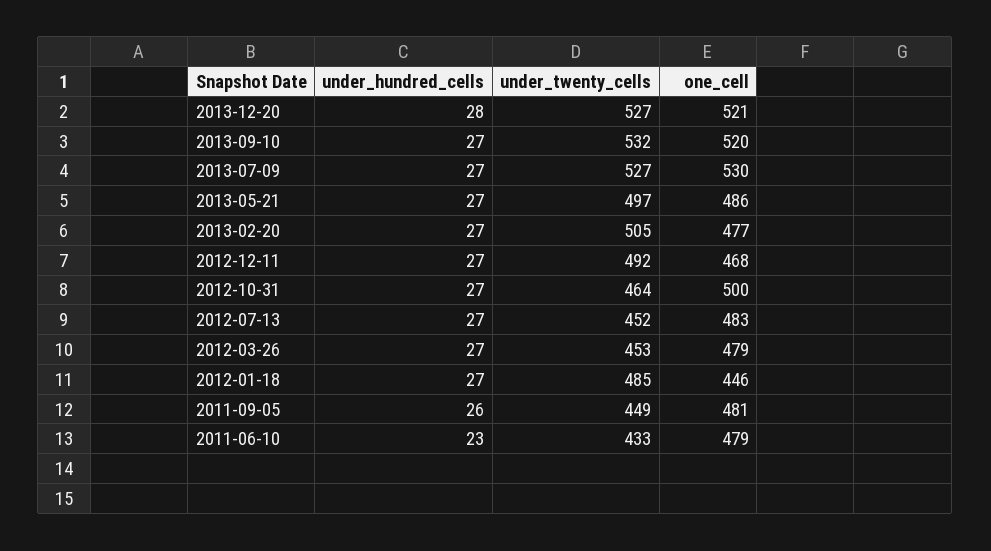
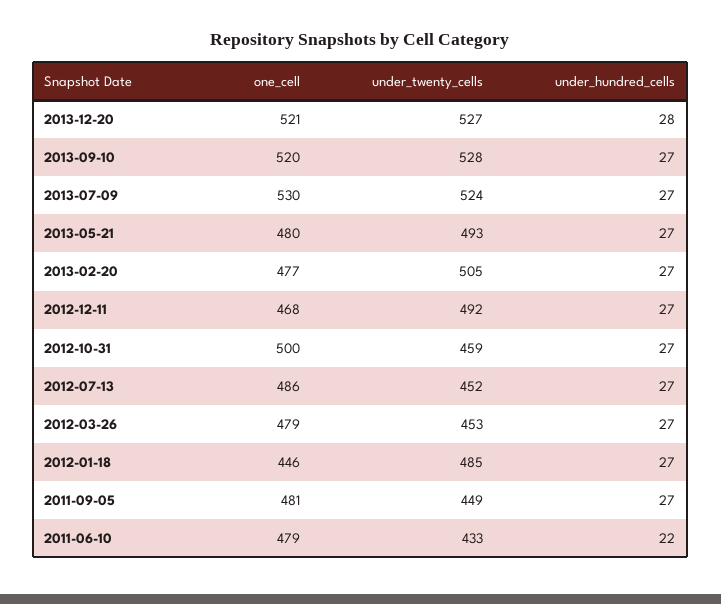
  {
    "under_hundred_cells": {
      "2013-12-20": 28,
      "2013-09-10": 27,
      "2013-07-09": 27,
      "2013-05-21": 27,
      "2013-02-20": 27,
      "2012-12-11": 27,
      "2012-10-31": 27,
      "2012-07-13": 27,
      "2012-03-26": 27,
      "2012-01-18": 27,
-     "2011-09-05": 26,
+     "2011-09-05": 27,
-     "2011-06-10": 23
+     "2011-06-10": 22
    },
    "under_twenty_cells": {
      "2013-12-20": 527,
-     "2013-09-10": 532,
+     "2013-09-10": 528,
-     "2013-07-09": 527,
+     "2013-07-09": 524,
-     "2013-05-21": 497,
+     "2013-05-21": 493,
      "2013-02-20": 505,
      "2012-12-11": 492,
-     "2012-10-31": 464,
+     "2012-10-31": 459,
      "2012-07-13": 452,
      "2012-03-26": 453,
      "2012-01-18": 485,
      "2011-09-05": 449,
      "2011-06-10": 433
    },
    "one_cell": {
      "2013-12-20": 521,
      "2013-09-10": 520,
      "2013-07-09": 530,
-     "2013-05-21": 486,
+     "2013-05-21": 480,
      "2013-02-20": 477,
      "2012-12-11": 468,
      "2012-10-31": 500,
-     "2012-07-13": 483,
+     "2012-07-13": 486,
      "2012-03-26": 479,
      "2012-01-18": 446,
      "2011-09-05": 481,
      "2011-06-10": 479
    }
  }

